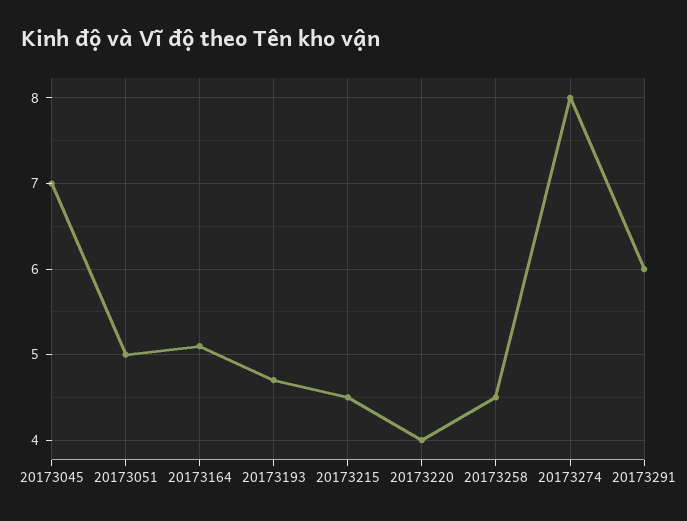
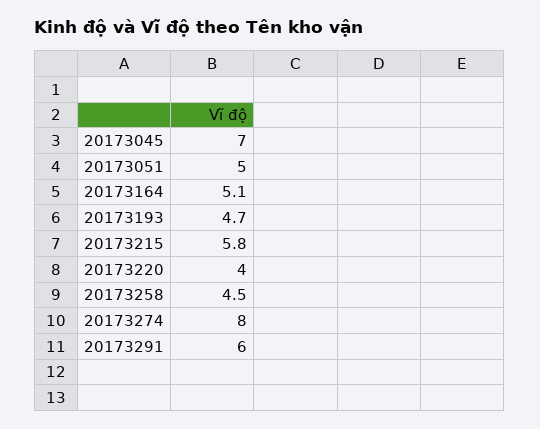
  {
    "20173045": 7,
    "20173051": 5,
    "20173164": 5.1,
    "20173193": 4.7,
-   "20173215": 4.5,
+   "20173215": 5.8,
    "20173220": 4,
    "20173258": 4.5,
    "20173274": 8,
    "20173291": 6
  }

